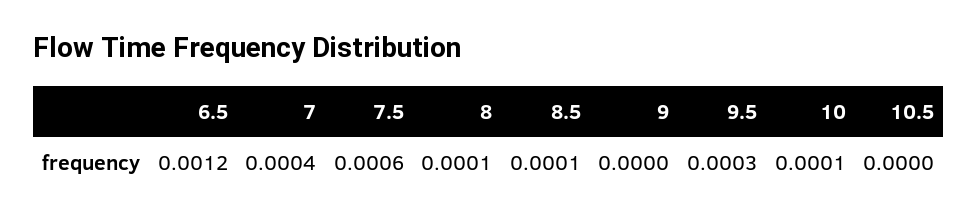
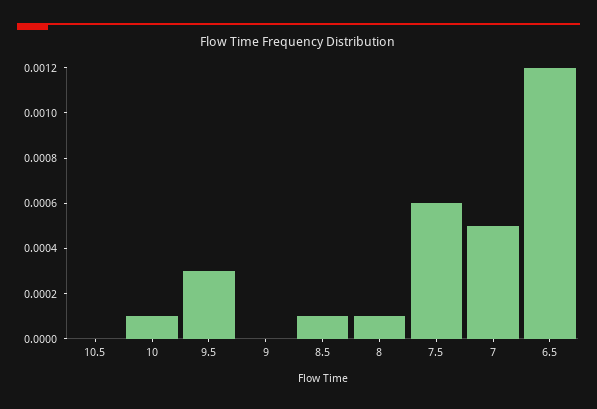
  {
    "6.5": 0.0012,
-   "7": 0.0004,
+   "7": 0.0005,
    "7.5": 0.0006,
    "8": 0.0001,
    "8.5": 0.0001,
    "9": 0,
    "9.5": 0.0003,
    "10": 0.0001,
    "10.5": 0
  }

